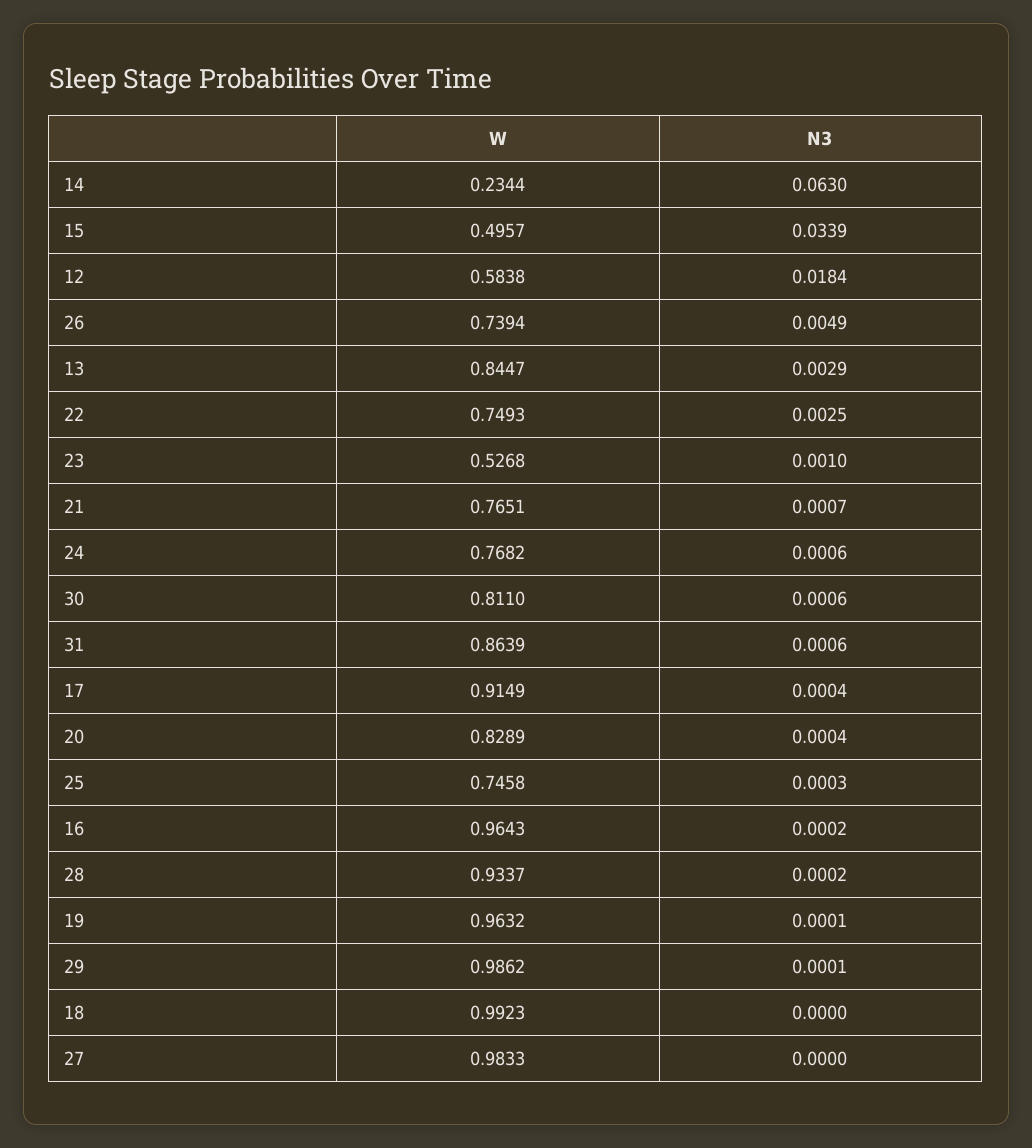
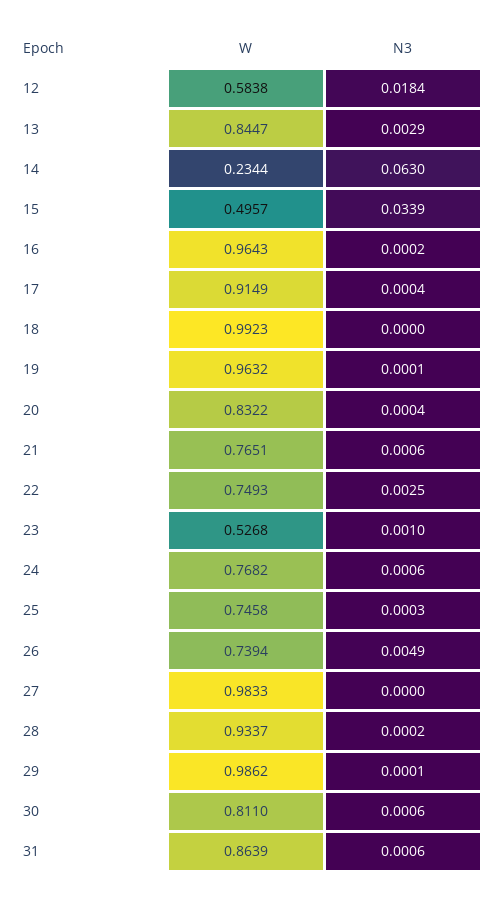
  {
    "W": {
      "14": 0.2344,
      "15": 0.4957,
      "12": 0.5838,
      "26": 0.7394,
      "13": 0.8447,
      "22": 0.7493,
      "23": 0.5268,
      "21": 0.7651,
      "24": 0.7682,
      "30": 0.811,
      "31": 0.8639,
      "17": 0.9149,
-     "20": 0.8289,
+     "20": 0.8322,
      "25": 0.7458,
      "16": 0.9643,
      "28": 0.9337,
      "19": 0.9632,
      "29": 0.9862,
      "18": 0.9923,
      "27": 0.9833
    },
    "N3": {
      "14": 0.063,
      "15": 0.0339,
      "12": 0.0184,
      "26": 0.0049,
      "13": 0.0029,
      "22": 0.0025,
      "23": 0.001,
-     "21": 0.0007,
+     "21": 0.0006,
      "24": 0.0006,
      "30": 0.0006,
      "31": 0.0006,
      "17": 0.0004,
      "20": 0.0004,
      "25": 0.0003,
      "16": 0.0002,
      "28": 0.0002,
      "19": 0.0001,
      "29": 0.0001,
      "18": 0,
      "27": 0
    }
  }

